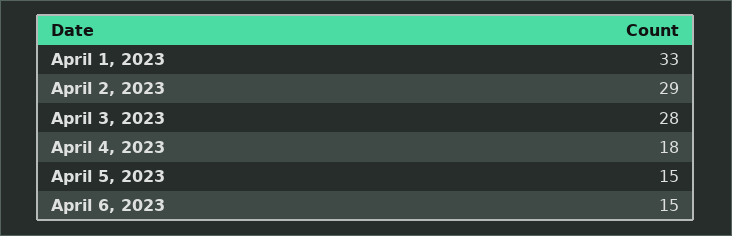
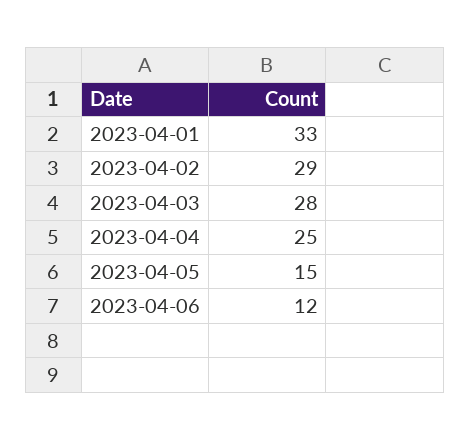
  {
    "April 1, 2023": 33,
    "April 2, 2023": 29,
    "April 3, 2023": 28,
-   "April 4, 2023": 18,
+   "April 4, 2023": 25,
    "April 5, 2023": 15,
-   "April 6, 2023": 15
+   "April 6, 2023": 12
  }

